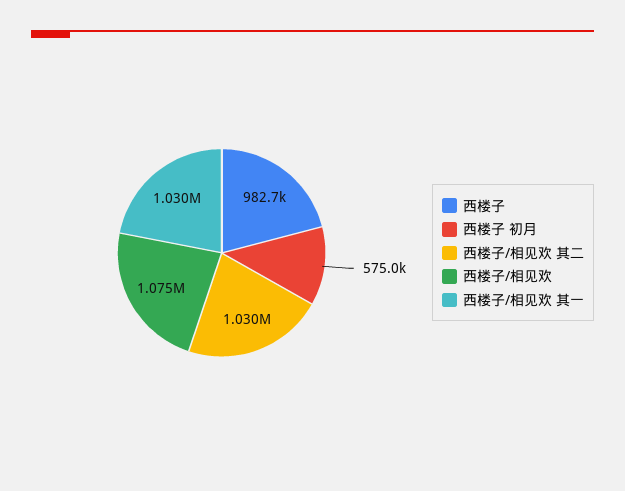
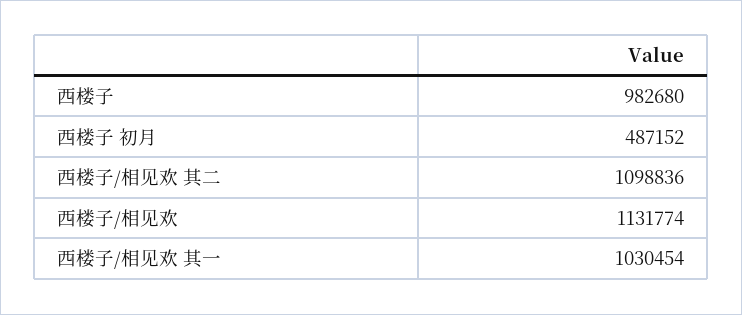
  {
    "西楼子": 982680,
-   "西楼子 初月": 575000,
+   "西楼子 初月": 487152,
-   "西楼子/相见欢 其二": 1030000,
+   "西楼子/相见欢 其二": 1098836,
-   "西楼子/相见欢": 1075000,
+   "西楼子/相见欢": 1131774,
    "西楼子/相见欢 其一": 1030454
  }

